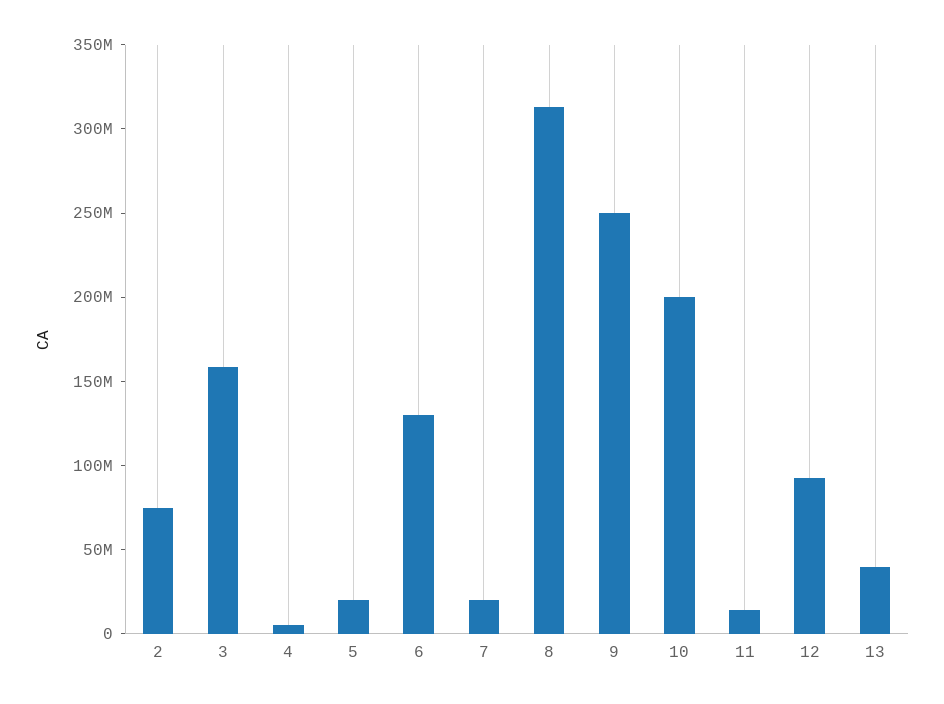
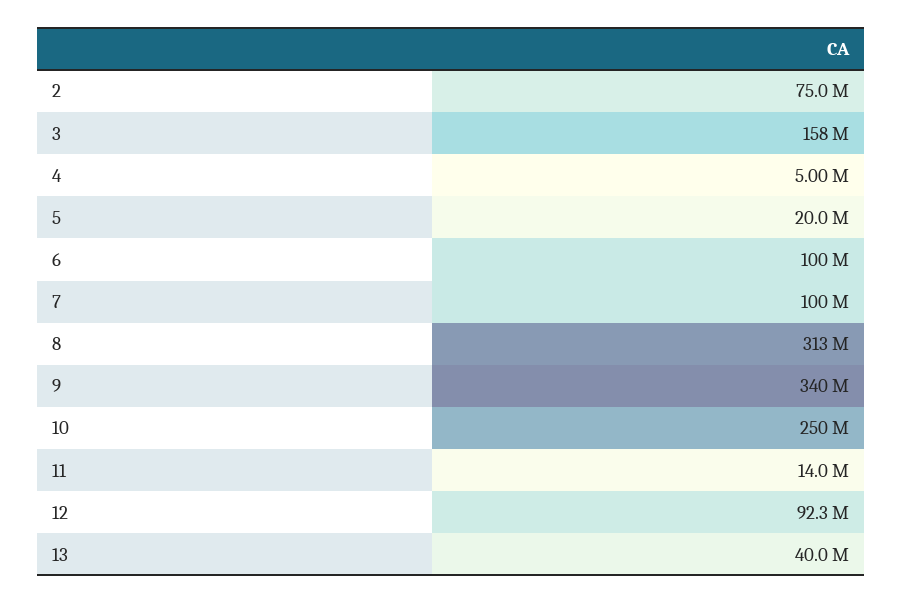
  {
    "2": 75000000,
    "3": 158000000,
    "4": 5000000,
    "5": 20000000,
-   "6": 130000000,
+   "6": 100000000,
-   "7": 20000000,
+   "7": 100000000,
    "8": 313000000,
-   "9": 250000000,
+   "9": 340000000,
-   "10": 200000000,
+   "10": 250000000,
    "11": 14000000,
    "12": 92300000,
    "13": 40000000
  }

